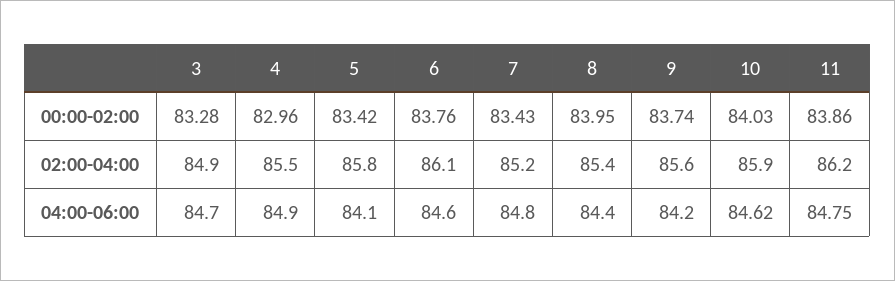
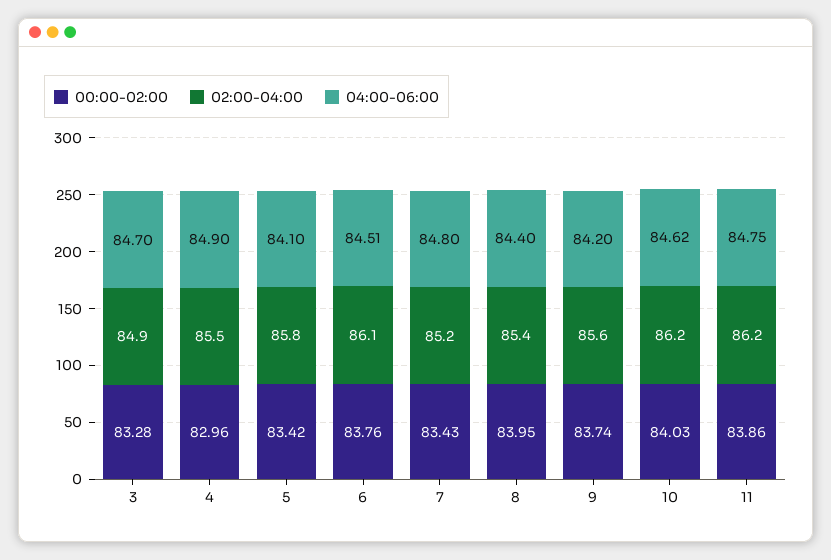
  {
    "00:00-02:00": {
      "3": 83.28,
      "4": 82.96,
      "5": 83.42,
      "6": 83.76,
      "7": 83.43,
      "8": 83.95,
      "9": 83.74,
      "10": 84.03,
      "11": 83.86
    },
    "02:00-04:00": {
      "3": 84.9,
      "4": 85.5,
      "5": 85.8,
      "6": 86.1,
      "7": 85.2,
      "8": 85.4,
      "9": 85.6,
-     "10": 85.9,
+     "10": 86.2,
      "11": 86.2
    },
    "04:00-06:00": {
      "3": 84.7,
      "4": 84.9,
      "5": 84.1,
-     "6": 84.6,
+     "6": 84.51,
      "7": 84.8,
      "8": 84.4,
      "9": 84.2,
      "10": 84.62,
      "11": 84.75
    }
  }

